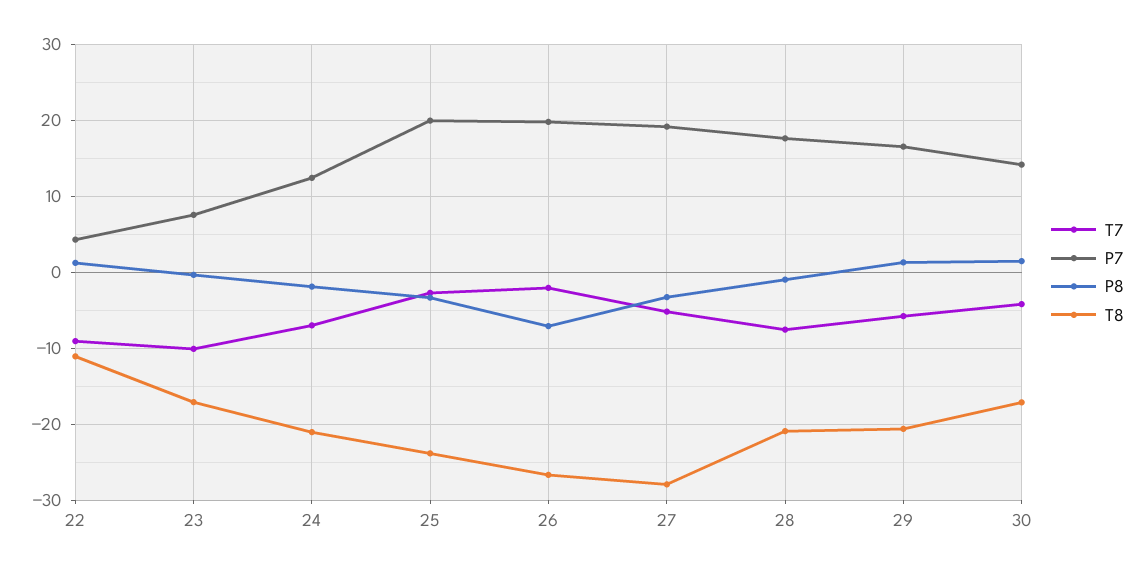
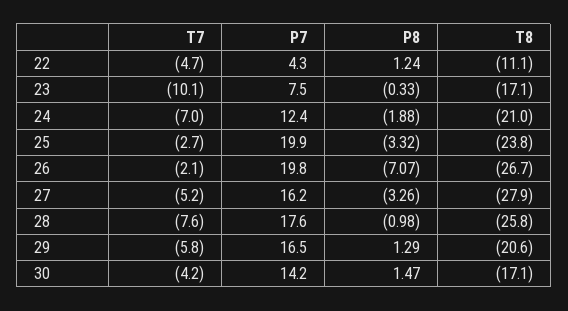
  {
    "T7": {
-     "22": -9,
+     "22": -4.7,
      "23": -10.1,
      "24": -7,
      "25": -2.7,
      "26": -2.1,
      "27": -5.2,
      "28": -7.6,
      "29": -5.8,
      "30": -4.2
    },
    "P7": {
      "22": 4.3,
      "23": 7.5,
      "24": 12.4,
      "25": 19.9,
      "26": 19.8,
-     "27": 19,
+     "27": 16.2,
      "28": 17.6,
      "29": 16.5,
      "30": 14.2
    },
    "P8": {
      "22": 1.24,
      "23": -0.33,
      "24": -1.88,
      "25": -3.32,
      "26": -7.07,
      "27": -3.26,
      "28": -0.98,
      "29": 1.29,
      "30": 1.47
    },
    "T8": {
      "22": -11.1,
      "23": -17.1,
      "24": -21,
      "25": -23.8,
      "26": -26.7,
      "27": -27.9,
-     "28": -21,
+     "28": -25.8,
      "29": -20.6,
      "30": -17.1
    }
  }

